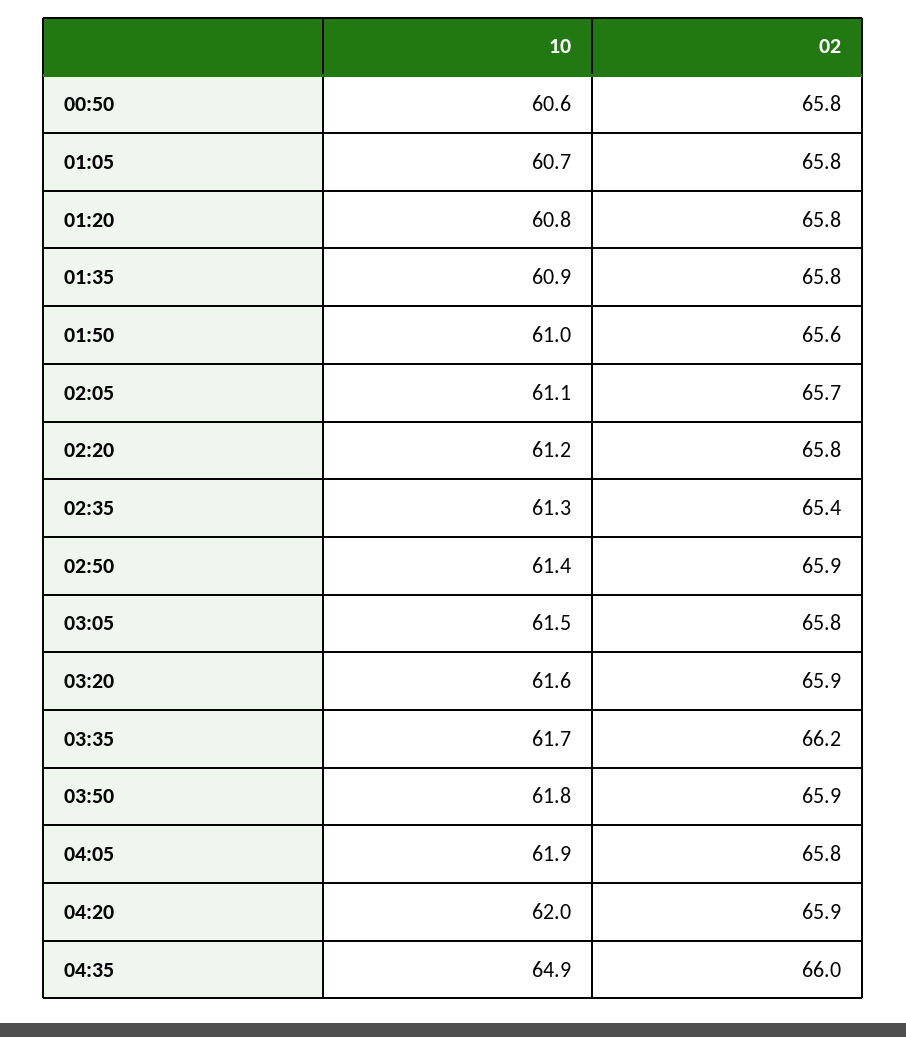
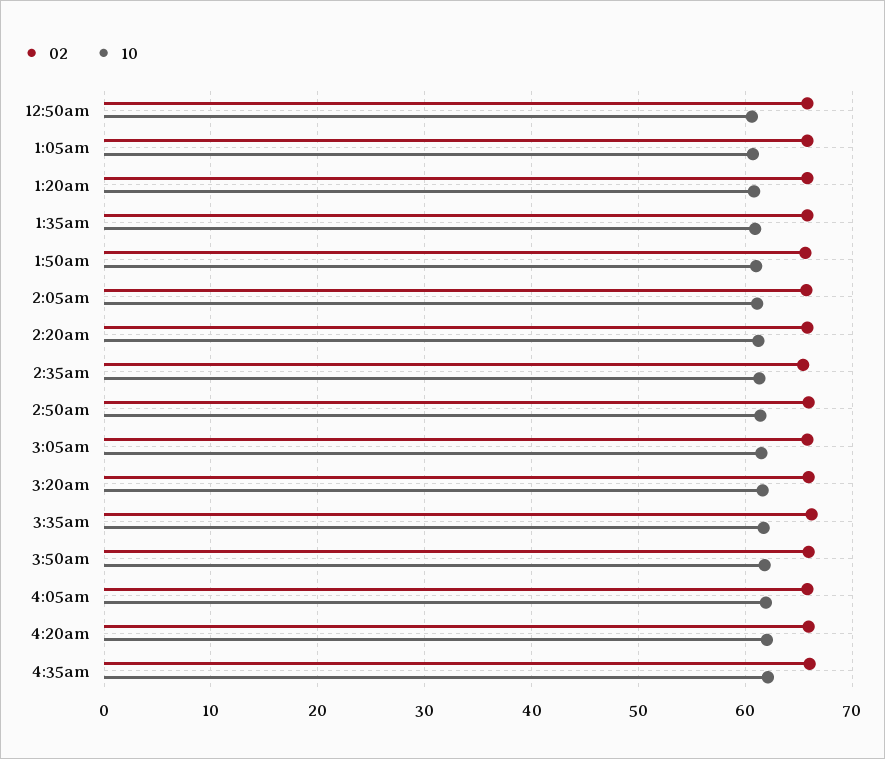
  {
    "10": {
      "00:50": 60.6,
      "01:05": 60.7,
      "01:20": 60.8,
      "01:35": 60.9,
      "01:50": 61,
      "02:05": 61.1,
      "02:20": 61.2,
      "02:35": 61.3,
      "02:50": 61.4,
      "03:05": 61.5,
      "03:20": 61.6,
      "03:35": 61.7,
      "03:50": 61.8,
      "04:05": 61.9,
      "04:20": 62,
-     "04:35": 64.9
+     "04:35": 62
    },
    "02": {
      "00:50": 65.8,
      "01:05": 65.8,
      "01:20": 65.8,
      "01:35": 65.8,
      "01:50": 65.6,
      "02:05": 65.7,
      "02:20": 65.8,
      "02:35": 65.4,
      "02:50": 65.9,
      "03:05": 65.8,
      "03:20": 65.9,
      "03:35": 66.2,
      "03:50": 65.9,
      "04:05": 65.8,
      "04:20": 65.9,
      "04:35": 66
    }
  }

